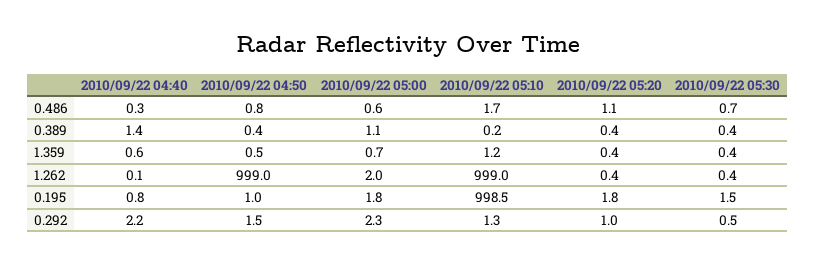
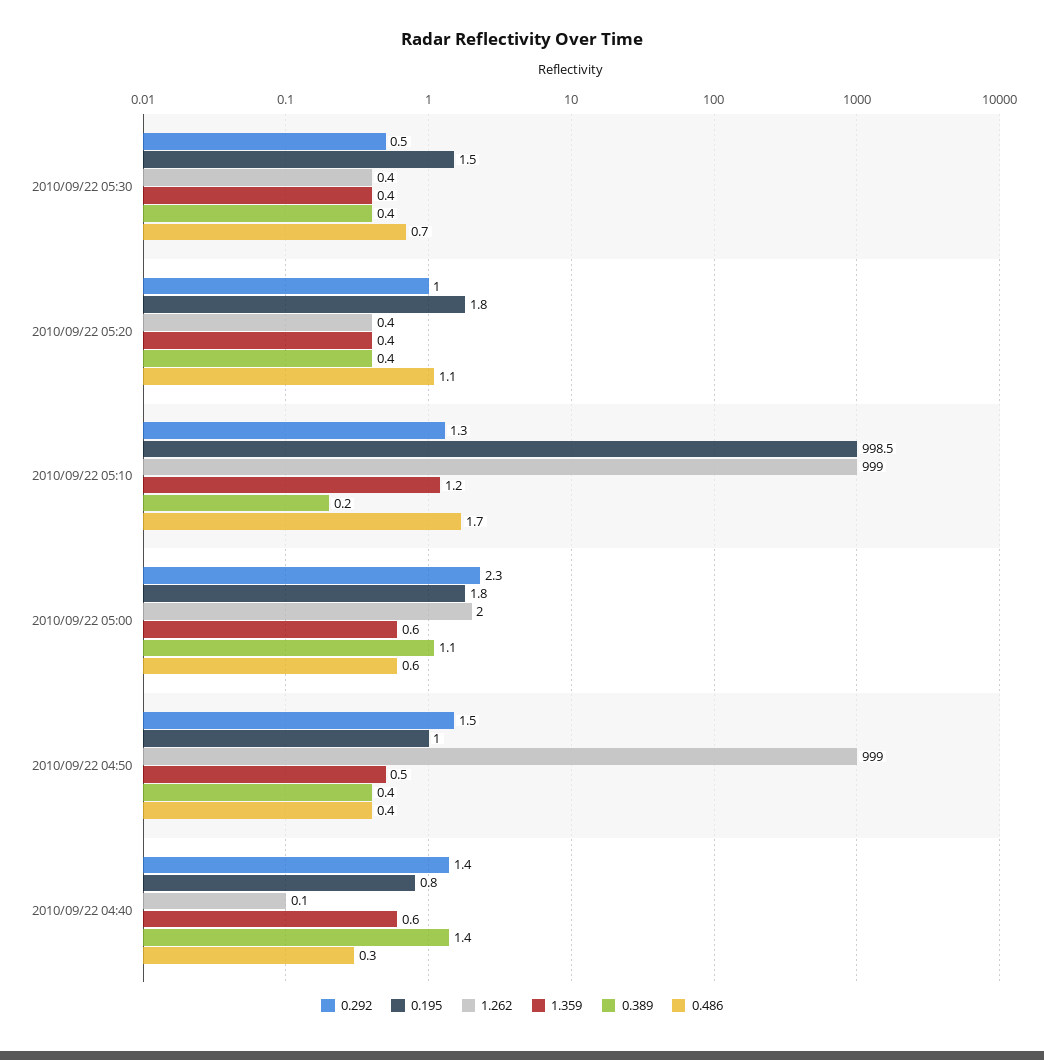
  {
    "0.486": {
      "2010/09/22 04:40": 0.3,
-     "2010/09/22 04:50": 0.8,
+     "2010/09/22 04:50": 0.4,
      "2010/09/22 05:00": 0.6,
      "2010/09/22 05:10": 1.7,
      "2010/09/22 05:20": 1.1,
      "2010/09/22 05:30": 0.7
    },
    "0.389": {
      "2010/09/22 04:40": 1.4,
      "2010/09/22 04:50": 0.4,
      "2010/09/22 05:00": 1.1,
      "2010/09/22 05:10": 0.2,
      "2010/09/22 05:20": 0.4,
      "2010/09/22 05:30": 0.4
    },
    "1.359": {
      "2010/09/22 04:40": 0.6,
      "2010/09/22 04:50": 0.5,
-     "2010/09/22 05:00": 0.7,
+     "2010/09/22 05:00": 0.6,
      "2010/09/22 05:10": 1.2,
      "2010/09/22 05:20": 0.4,
      "2010/09/22 05:30": 0.4
    },
    "1.262": {
      "2010/09/22 04:40": 0.1,
      "2010/09/22 04:50": 999,
      "2010/09/22 05:00": 2,
      "2010/09/22 05:10": 999,
      "2010/09/22 05:20": 0.4,
      "2010/09/22 05:30": 0.4
    },
    "0.195": {
      "2010/09/22 04:40": 0.8,
      "2010/09/22 04:50": 1,
      "2010/09/22 05:00": 1.8,
      "2010/09/22 05:10": 998.5,
      "2010/09/22 05:20": 1.8,
      "2010/09/22 05:30": 1.5
    },
    "0.292": {
-     "2010/09/22 04:40": 2.2,
+     "2010/09/22 04:40": 1.4,
      "2010/09/22 04:50": 1.5,
      "2010/09/22 05:00": 2.3,
      "2010/09/22 05:10": 1.3,
      "2010/09/22 05:20": 1,
      "2010/09/22 05:30": 0.5
    }
  }

